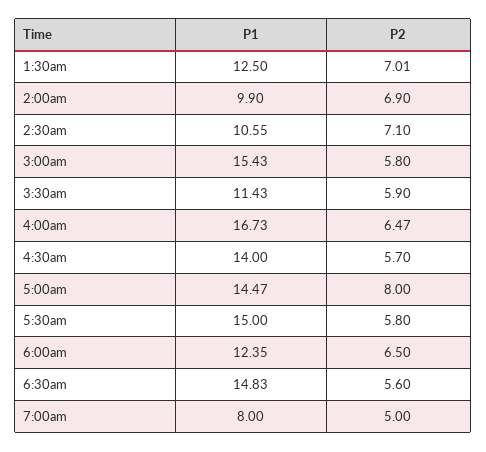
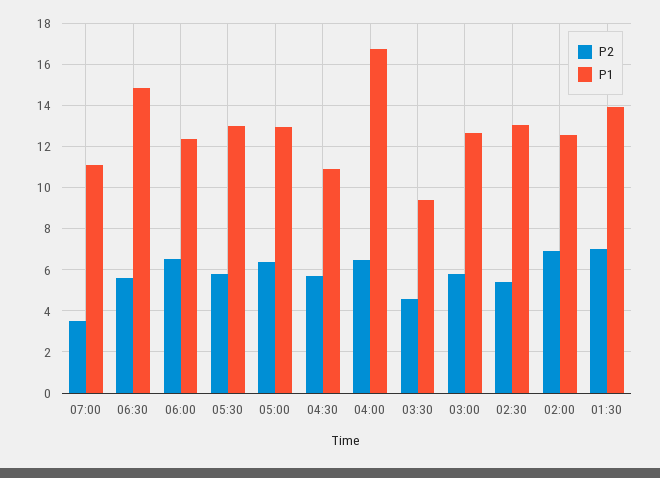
  {
    "P1": {
-     "1:30am": 12.5,
+     "1:30am": 14,
-     "2:00am": 9.9,
+     "2:00am": 12.5,
-     "2:30am": 10.55,
+     "2:30am": 13,
-     "3:00am": 15.43,
+     "3:00am": 12.5,
-     "3:30am": 11.43,
+     "3:30am": 9.5,
      "4:00am": 16.73,
-     "4:30am": 14,
+     "4:30am": 11,
-     "5:00am": 14.47,
+     "5:00am": 13,
-     "5:30am": 15,
+     "5:30am": 13,
      "6:00am": 12.35,
      "6:30am": 14.83,
-     "7:00am": 8
+     "7:00am": 11
    },
    "P2": {
      "1:30am": 7.01,
      "2:00am": 6.9,
-     "2:30am": 7.1,
+     "2:30am": 5.5,
      "3:00am": 5.8,
-     "3:30am": 5.9,
+     "3:30am": 4.5,
      "4:00am": 6.47,
      "4:30am": 5.7,
-     "5:00am": 8,
+     "5:00am": 6.5,
      "5:30am": 5.8,
      "6:00am": 6.5,
      "6:30am": 5.6,
-     "7:00am": 5
+     "7:00am": 3.5
    }
  }

